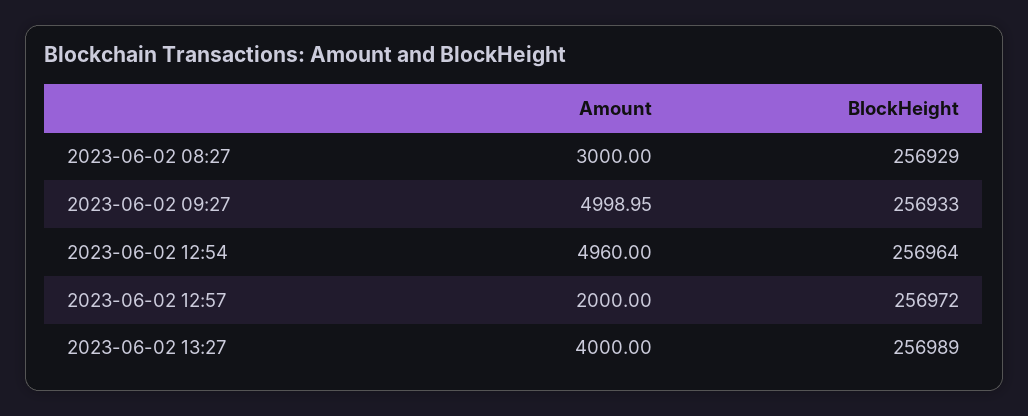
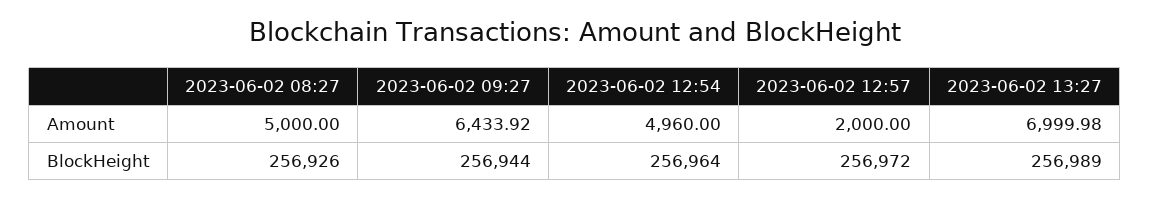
  {
    "Amount": {
-     "2023-06-02 08:27": 3000,
+     "2023-06-02 08:27": 5000,
-     "2023-06-02 09:27": 4998.95,
+     "2023-06-02 09:27": 6433.92,
      "2023-06-02 12:54": 4960,
      "2023-06-02 12:57": 2000,
-     "2023-06-02 13:27": 4000
+     "2023-06-02 13:27": 6999.98
    },
    "BlockHeight": {
-     "2023-06-02 08:27": 256929,
+     "2023-06-02 08:27": 256926,
-     "2023-06-02 09:27": 256933,
+     "2023-06-02 09:27": 256944,
      "2023-06-02 12:54": 256964,
      "2023-06-02 12:57": 256972,
      "2023-06-02 13:27": 256989
    }
  }

